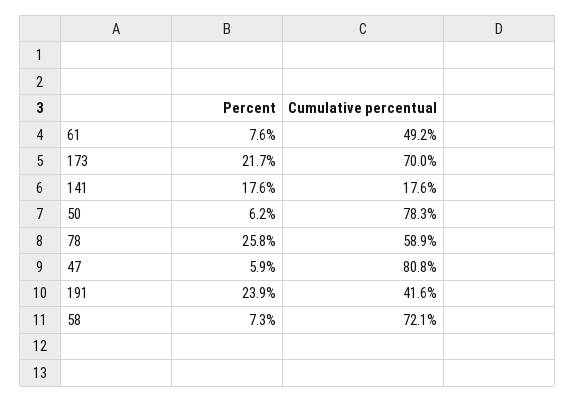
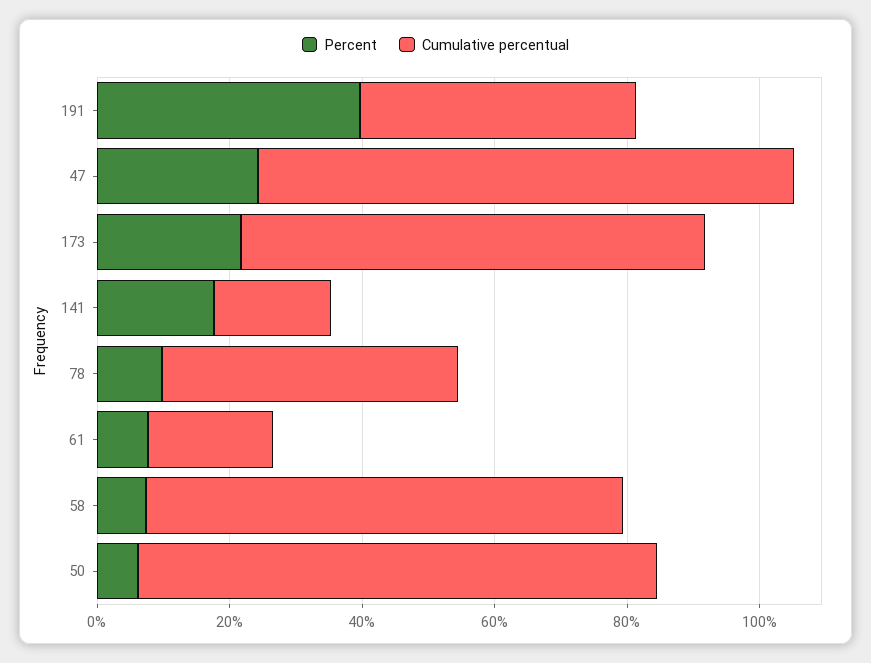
  {
    "Percent": {
      "61": 7.6,
      "173": 21.7,
      "141": 17.6,
      "50": 6.2,
-     "78": 25.8,
+     "78": 10,
-     "47": 5.9,
+     "47": 25,
-     "191": 23.9,
+     "191": 40,
      "58": 7.3
    },
    "Cumulative percentual": {
-     "61": 49.2,
+     "61": 20,
      "173": 70,
      "141": 17.6,
      "50": 78.3,
-     "78": 58.9,
+     "78": 45,
      "47": 80.8,
      "191": 41.6,
      "58": 72.1
    }
  }

